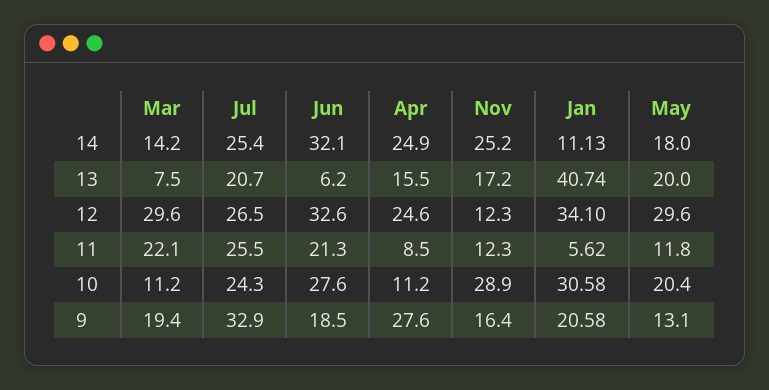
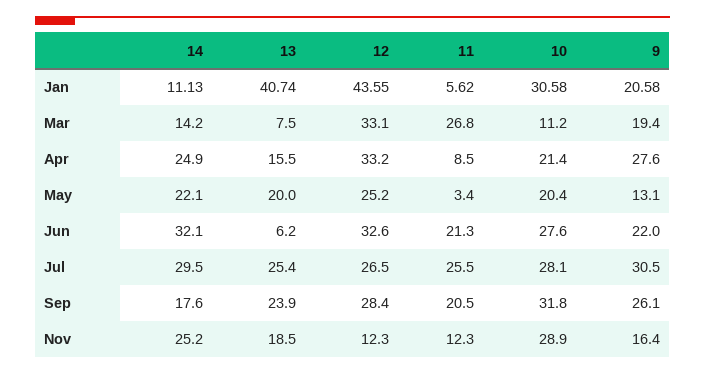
  {
    "Mar": {
      "14": 14.2,
      "13": 7.5,
-     "12": 29.6,
+     "12": 33.1,
-     "11": 22.1,
+     "11": 26.8,
      "10": 11.2,
      "9": 19.4
    },
    "Jul": {
-     "14": 25.4,
+     "14": 29.5,
-     "13": 20.7,
+     "13": 25.4,
      "12": 26.5,
      "11": 25.5,
-     "10": 24.3,
+     "10": 28.1,
-     "9": 32.9
+     "9": 30.5
    },
    "Jun": {
      "14": 32.1,
      "13": 6.2,
      "12": 32.6,
      "11": 21.3,
      "10": 27.6,
-     "9": 18.5
+     "9": 22
    },
    "Apr": {
      "14": 24.9,
      "13": 15.5,
-     "12": 24.6,
+     "12": 33.2,
      "11": 8.5,
-     "10": 11.2,
+     "10": 21.4,
      "9": 27.6
    },
    "Nov": {
      "14": 25.2,
-     "13": 17.2,
+     "13": 18.5,
      "12": 12.3,
      "11": 12.3,
      "10": 28.9,
      "9": 16.4
    },
    "Jan": {
      "14": 11.13,
      "13": 40.74,
-     "12": 34.1,
+     "12": 43.55,
      "11": 5.62,
      "10": 30.58,
      "9": 20.58
    },
    "May": {
-     "14": 18,
+     "14": 22.1,
      "13": 20,
-     "12": 29.6,
+     "12": 25.2,
-     "11": 11.8,
+     "11": 3.4,
      "10": 20.4,
      "9": 13.1
-   }
+   },
+   "Sep": {
+     "14": 17.6,
+     "13": 23.9,
+     "12": 28.4,
+     "11": 20.5,
+     "10": 31.8,
+     "9": 26.1
+   }
  }

